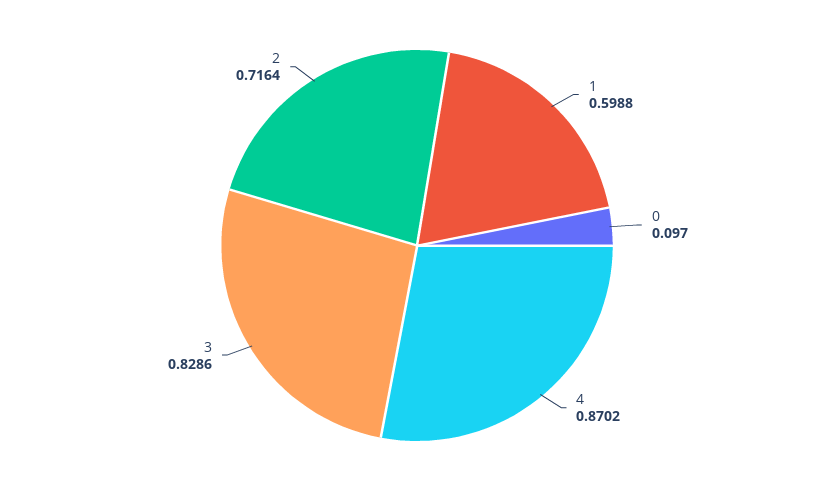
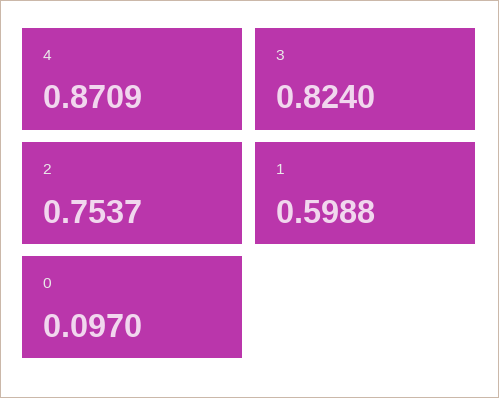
  {
    "1": 0.5988,
    "0": 0.097,
-   "4": 0.8702,
+   "4": 0.8709,
-   "3": 0.8286,
+   "3": 0.824,
-   "2": 0.7164
+   "2": 0.7537
  }

